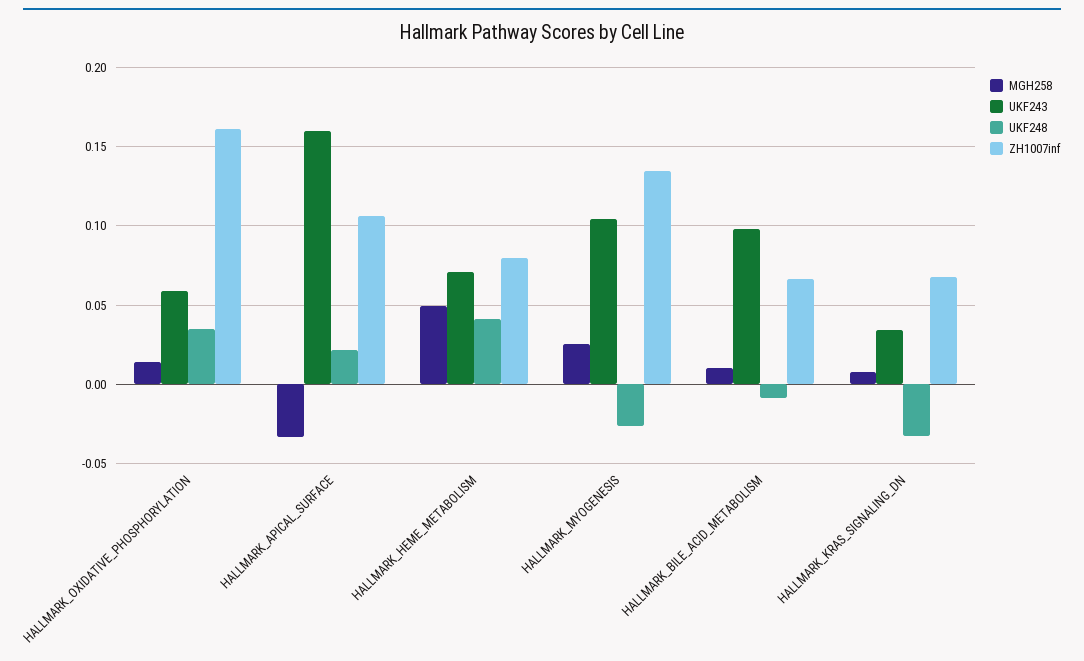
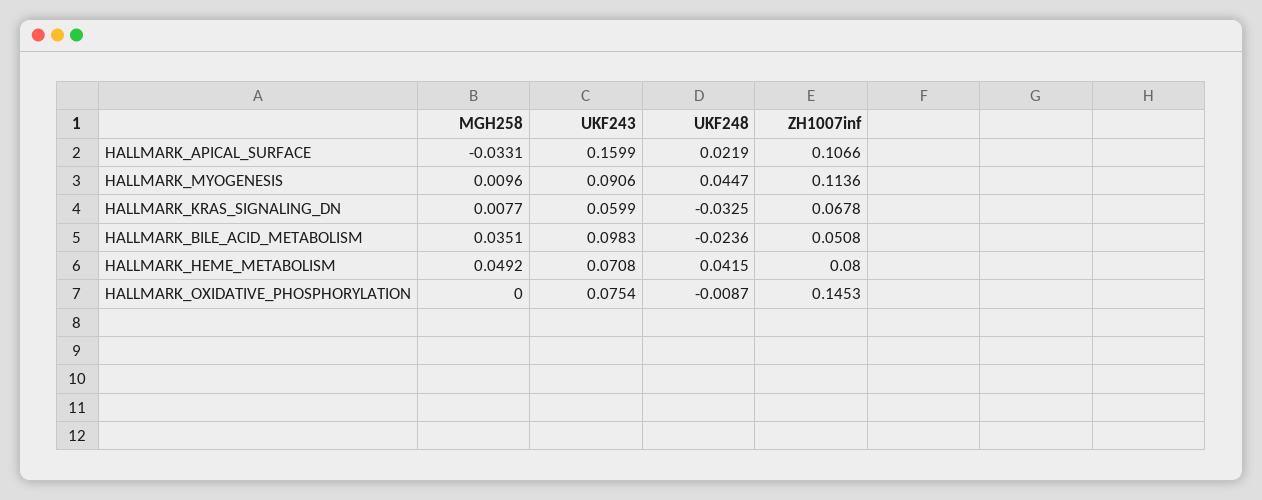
  {
    "MGH258": {
-     "HALLMARK_OXIDATIVE_PHOSPHORYLATION": 0.015,
+     "HALLMARK_OXIDATIVE_PHOSPHORYLATION": 0,
      "HALLMARK_APICAL_SURFACE": -0.0331,
      "HALLMARK_HEME_METABOLISM": 0.0492,
-     "HALLMARK_MYOGENESIS": 0.025,
+     "HALLMARK_MYOGENESIS": 0.0096,
-     "HALLMARK_BILE_ACID_METABOLISM": 0.01,
+     "HALLMARK_BILE_ACID_METABOLISM": 0.0351,
      "HALLMARK_KRAS_SIGNALING_DN": 0.0077
    },
    "UKF243": {
-     "HALLMARK_OXIDATIVE_PHOSPHORYLATION": 0.06,
+     "HALLMARK_OXIDATIVE_PHOSPHORYLATION": 0.0754,
      "HALLMARK_APICAL_SURFACE": 0.1599,
      "HALLMARK_HEME_METABOLISM": 0.0708,
-     "HALLMARK_MYOGENESIS": 0.105,
+     "HALLMARK_MYOGENESIS": 0.0906,
      "HALLMARK_BILE_ACID_METABOLISM": 0.0983,
-     "HALLMARK_KRAS_SIGNALING_DN": 0.035
+     "HALLMARK_KRAS_SIGNALING_DN": 0.0599
    },
    "UKF248": {
-     "HALLMARK_OXIDATIVE_PHOSPHORYLATION": 0.035,
+     "HALLMARK_OXIDATIVE_PHOSPHORYLATION": -0.0087,
      "HALLMARK_APICAL_SURFACE": 0.0219,
      "HALLMARK_HEME_METABOLISM": 0.0415,
-     "HALLMARK_MYOGENESIS": -0.025,
+     "HALLMARK_MYOGENESIS": 0.0447,
-     "HALLMARK_BILE_ACID_METABOLISM": -0.01,
+     "HALLMARK_BILE_ACID_METABOLISM": -0.0236,
      "HALLMARK_KRAS_SIGNALING_DN": -0.0325
    },
    "ZH1007inf": {
-     "HALLMARK_OXIDATIVE_PHOSPHORYLATION": 0.16,
+     "HALLMARK_OXIDATIVE_PHOSPHORYLATION": 0.1453,
      "HALLMARK_APICAL_SURFACE": 0.1066,
      "HALLMARK_HEME_METABOLISM": 0.08,
-     "HALLMARK_MYOGENESIS": 0.135,
+     "HALLMARK_MYOGENESIS": 0.1136,
-     "HALLMARK_BILE_ACID_METABOLISM": 0.065,
+     "HALLMARK_BILE_ACID_METABOLISM": 0.0508,
      "HALLMARK_KRAS_SIGNALING_DN": 0.0678
    }
  }

